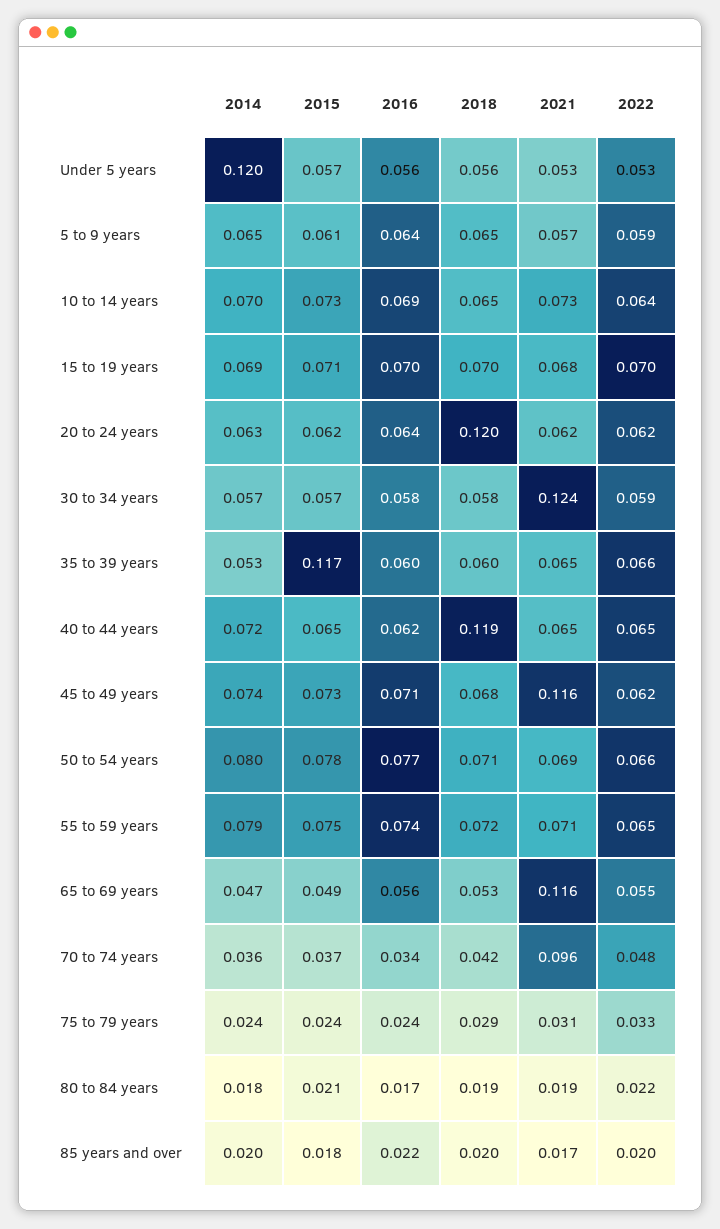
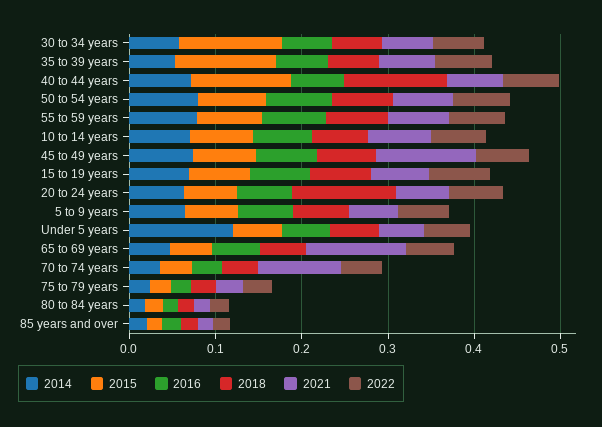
  {
    "2014": {
      "Under 5 years": 0.12,
      "5 to 9 years": 0.065,
      "10 to 14 years": 0.07,
      "15 to 19 years": 0.069,
      "20 to 24 years": 0.063,
      "30 to 34 years": 0.057,
      "35 to 39 years": 0.053,
      "40 to 44 years": 0.072,
      "45 to 49 years": 0.074,
      "50 to 54 years": 0.08,
      "55 to 59 years": 0.079,
      "65 to 69 years": 0.047,
      "70 to 74 years": 0.036,
      "75 to 79 years": 0.024,
      "80 to 84 years": 0.018,
      "85 years and over": 0.02
    },
    "2015": {
      "Under 5 years": 0.057,
      "5 to 9 years": 0.061,
      "10 to 14 years": 0.073,
      "15 to 19 years": 0.071,
      "20 to 24 years": 0.062,
-     "30 to 34 years": 0.057,
+     "30 to 34 years": 0.12,
      "35 to 39 years": 0.117,
-     "40 to 44 years": 0.065,
+     "40 to 44 years": 0.12,
      "45 to 49 years": 0.073,
      "50 to 54 years": 0.078,
      "55 to 59 years": 0.075,
      "65 to 69 years": 0.049,
      "70 to 74 years": 0.037,
      "75 to 79 years": 0.024,
      "80 to 84 years": 0.021,
      "85 years and over": 0.018
    },
    "2016": {
      "Under 5 years": 0.056,
      "5 to 9 years": 0.064,
      "10 to 14 years": 0.069,
      "15 to 19 years": 0.07,
      "20 to 24 years": 0.064,
      "30 to 34 years": 0.058,
      "35 to 39 years": 0.06,
      "40 to 44 years": 0.062,
      "45 to 49 years": 0.071,
      "50 to 54 years": 0.077,
      "55 to 59 years": 0.074,
      "65 to 69 years": 0.056,
      "70 to 74 years": 0.034,
      "75 to 79 years": 0.024,
      "80 to 84 years": 0.017,
      "85 years and over": 0.022
    },
    "2018": {
      "Under 5 years": 0.056,
      "5 to 9 years": 0.065,
      "10 to 14 years": 0.065,
      "15 to 19 years": 0.07,
      "20 to 24 years": 0.12,
      "30 to 34 years": 0.058,
      "35 to 39 years": 0.06,
      "40 to 44 years": 0.119,
      "45 to 49 years": 0.068,
      "50 to 54 years": 0.071,
      "55 to 59 years": 0.072,
      "65 to 69 years": 0.053,
      "70 to 74 years": 0.042,
      "75 to 79 years": 0.029,
      "80 to 84 years": 0.019,
      "85 years and over": 0.02
    },
    "2021": {
      "Under 5 years": 0.053,
      "5 to 9 years": 0.057,
      "10 to 14 years": 0.073,
      "15 to 19 years": 0.068,
      "20 to 24 years": 0.062,
-     "30 to 34 years": 0.124,
+     "30 to 34 years": 0.06,
      "35 to 39 years": 0.065,
      "40 to 44 years": 0.065,
      "45 to 49 years": 0.116,
      "50 to 54 years": 0.069,
      "55 to 59 years": 0.071,
      "65 to 69 years": 0.116,
      "70 to 74 years": 0.096,
      "75 to 79 years": 0.031,
      "80 to 84 years": 0.019,
      "85 years and over": 0.017
    },
    "2022": {
      "Under 5 years": 0.053,
      "5 to 9 years": 0.059,
      "10 to 14 years": 0.064,
      "15 to 19 years": 0.07,
      "20 to 24 years": 0.062,
      "30 to 34 years": 0.059,
      "35 to 39 years": 0.066,
      "40 to 44 years": 0.065,
      "45 to 49 years": 0.062,
      "50 to 54 years": 0.066,
      "55 to 59 years": 0.065,
      "65 to 69 years": 0.055,
      "70 to 74 years": 0.048,
      "75 to 79 years": 0.033,
      "80 to 84 years": 0.022,
      "85 years and over": 0.02
    }
  }

